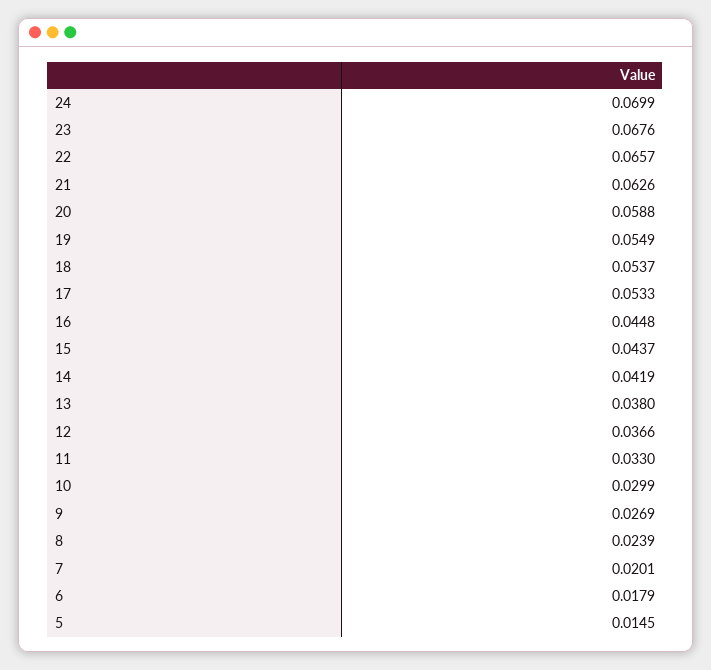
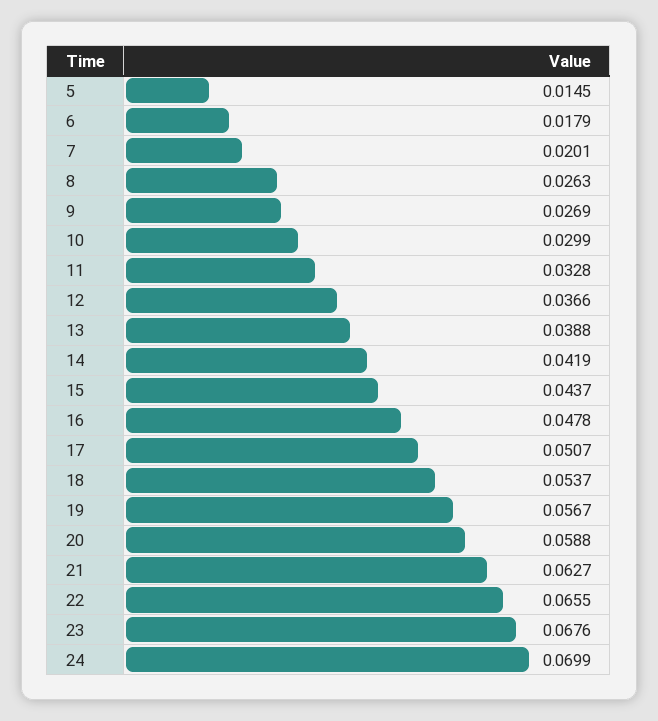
  {
    "24": 0.0699,
    "23": 0.0676,
-   "22": 0.0657,
+   "22": 0.0655,
-   "21": 0.0626,
+   "21": 0.0627,
    "20": 0.0588,
-   "19": 0.0549,
+   "19": 0.0567,
    "18": 0.0537,
-   "17": 0.0533,
+   "17": 0.0507,
-   "16": 0.0448,
+   "16": 0.0478,
    "15": 0.0437,
    "14": 0.0419,
-   "13": 0.038,
+   "13": 0.0388,
    "12": 0.0366,
-   "11": 0.033,
+   "11": 0.0328,
    "10": 0.0299,
    "9": 0.0269,
-   "8": 0.0239,
+   "8": 0.0263,
    "7": 0.0201,
    "6": 0.0179,
    "5": 0.0145
  }

